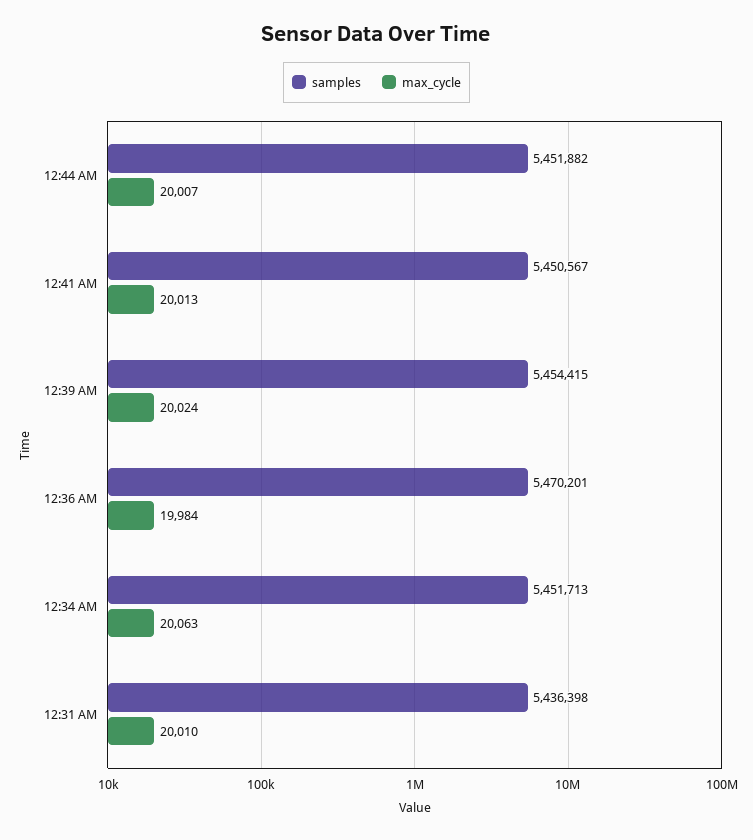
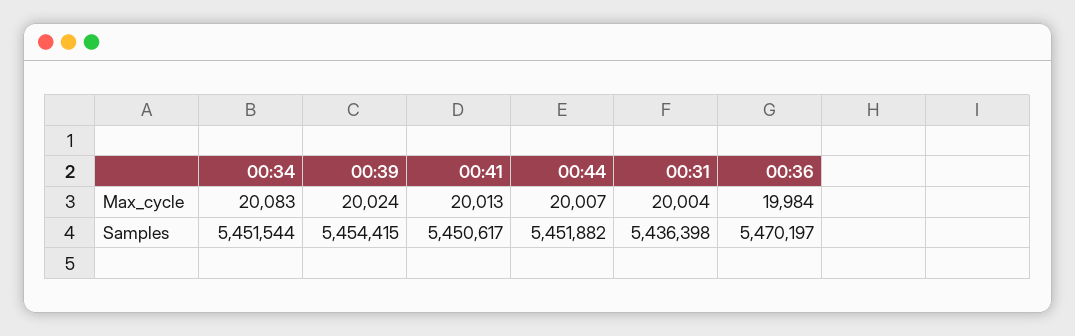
  {
    "samples": {
      "12:44 AM": 5451882,
-     "12:41 AM": 5450567,
+     "12:41 AM": 5450617,
      "12:39 AM": 5454415,
-     "12:36 AM": 5470201,
+     "12:36 AM": 5470197,
-     "12:34 AM": 5451713,
+     "12:34 AM": 5451544,
      "12:31 AM": 5436398
    },
    "max_cycle": {
      "12:44 AM": 20007,
      "12:41 AM": 20013,
      "12:39 AM": 20024,
      "12:36 AM": 19984,
-     "12:34 AM": 20063,
+     "12:34 AM": 20083,
-     "12:31 AM": 20010
+     "12:31 AM": 20004
    }
  }

